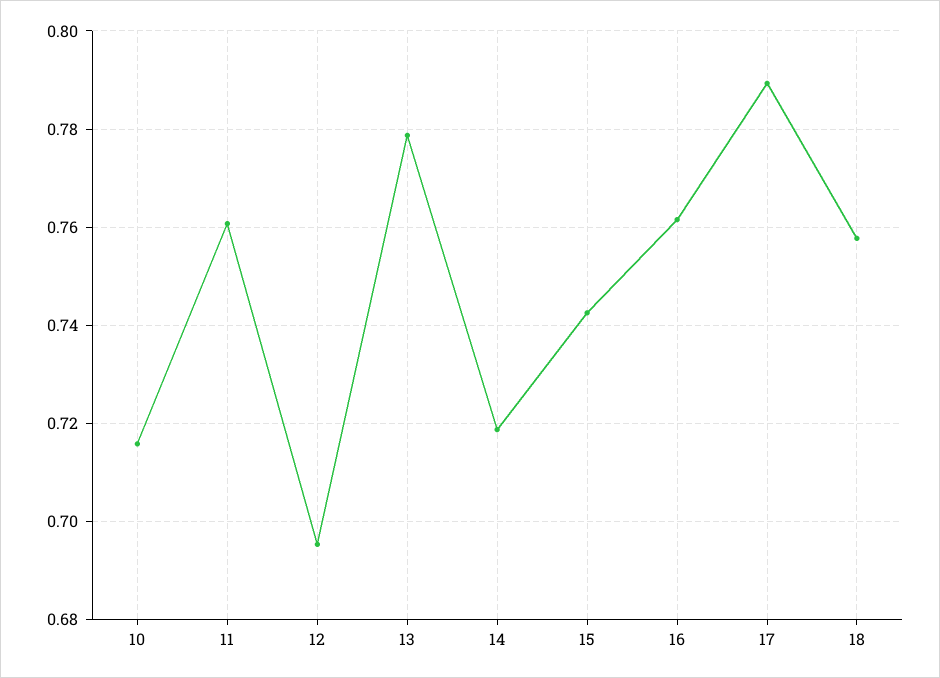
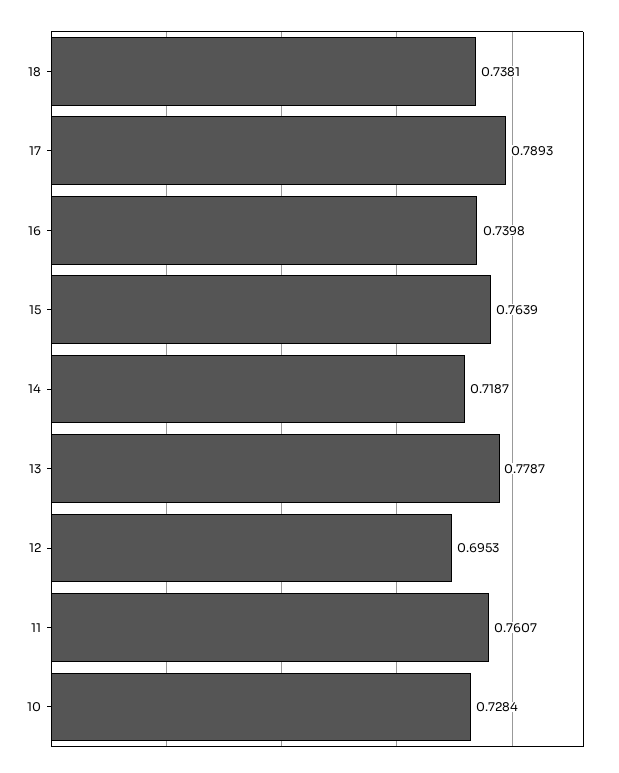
  {
-   "10": 0.716,
+   "10": 0.7284,
    "11": 0.7607,
    "12": 0.6953,
    "13": 0.7787,
    "14": 0.7187,
-   "15": 0.742,
+   "15": 0.7639,
-   "16": 0.762,
+   "16": 0.7398,
    "17": 0.7893,
-   "18": 0.758
+   "18": 0.7381
  }

